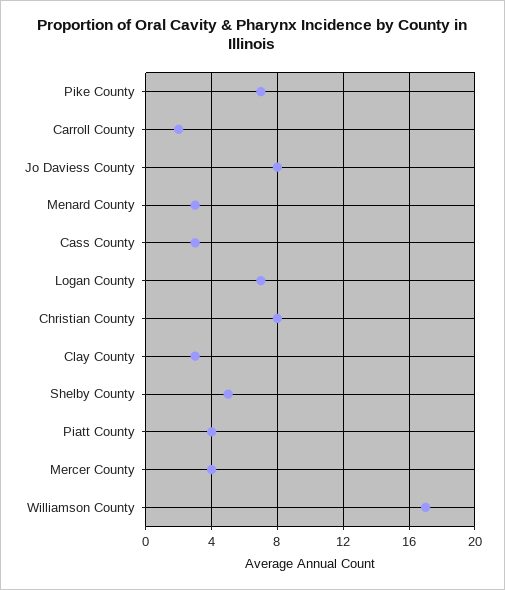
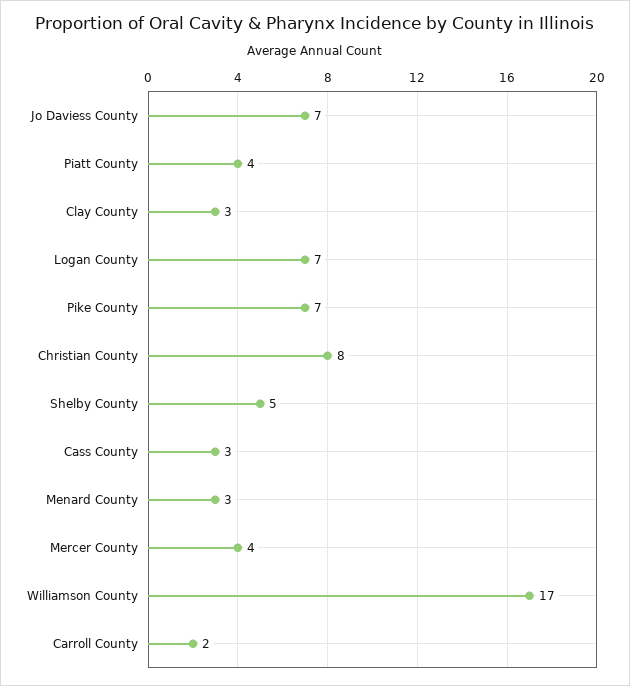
  {
    "Pike County": 7,
    "Carroll County": 2,
-   "Jo Daviess County": 8,
+   "Jo Daviess County": 7,
    "Menard County": 3,
    "Cass County": 3,
    "Logan County": 7,
    "Christian County": 8,
    "Clay County": 3,
    "Shelby County": 5,
    "Piatt County": 4,
    "Mercer County": 4,
    "Williamson County": 17
  }

